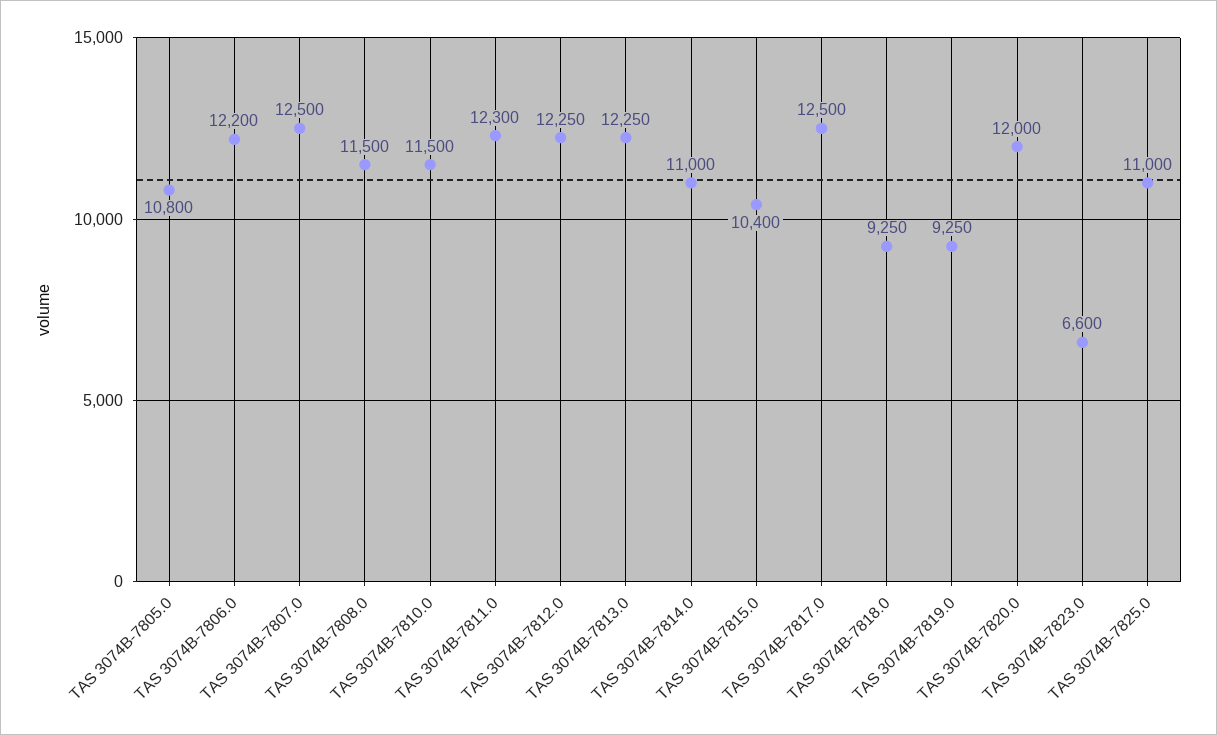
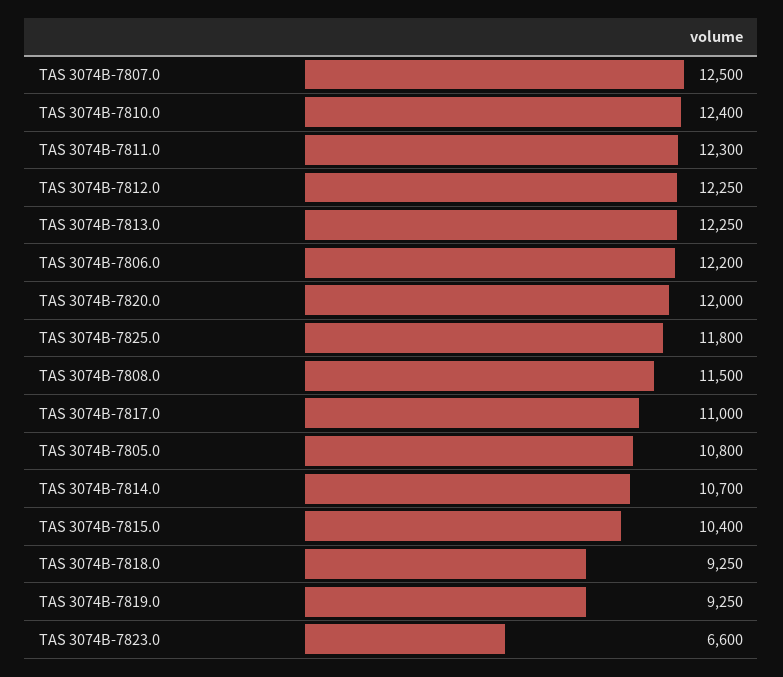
  {
    "TAS 3074B-7805.0": 10800,
    "TAS 3074B-7806.0": 12200,
    "TAS 3074B-7807.0": 12500,
    "TAS 3074B-7808.0": 11500,
-   "TAS 3074B-7810.0": 11500,
+   "TAS 3074B-7810.0": 12400,
    "TAS 3074B-7811.0": 12300,
    "TAS 3074B-7812.0": 12250,
    "TAS 3074B-7813.0": 12250,
-   "TAS 3074B-7814.0": 11000,
+   "TAS 3074B-7814.0": 10700,
    "TAS 3074B-7815.0": 10400,
-   "TAS 3074B-7817.0": 12500,
+   "TAS 3074B-7817.0": 11000,
    "TAS 3074B-7818.0": 9250,
    "TAS 3074B-7819.0": 9250,
    "TAS 3074B-7820.0": 12000,
    "TAS 3074B-7823.0": 6600,
-   "TAS 3074B-7825.0": 11000
+   "TAS 3074B-7825.0": 11800
  }

